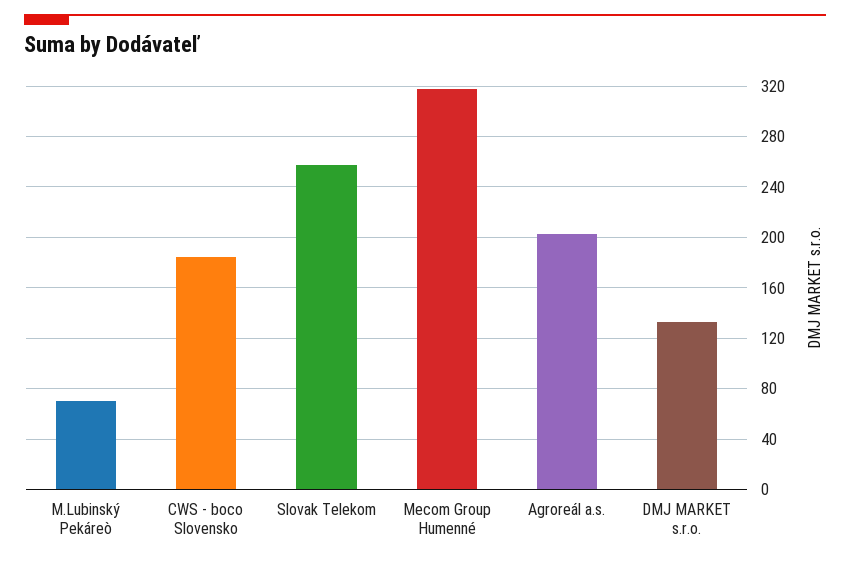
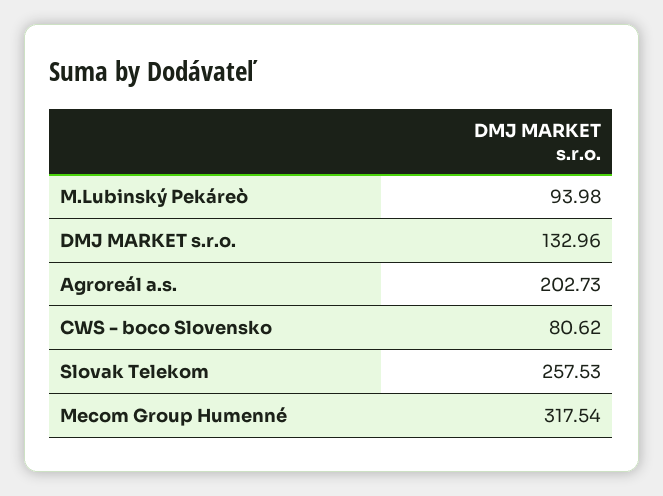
  {
-   "M.Lubinský Pekáreò": 70,
+   "M.Lubinský Pekáreò": 93.98,
-   "CWS - boco Slovensko": 185,
+   "CWS - boco Slovensko": 80.62,
    "Slovak Telekom": 257.53,
    "Mecom Group Humenné": 317.54,
    "Agroreál a.s.": 202.73,
    "DMJ MARKET s.r.o.": 132.96
  }

